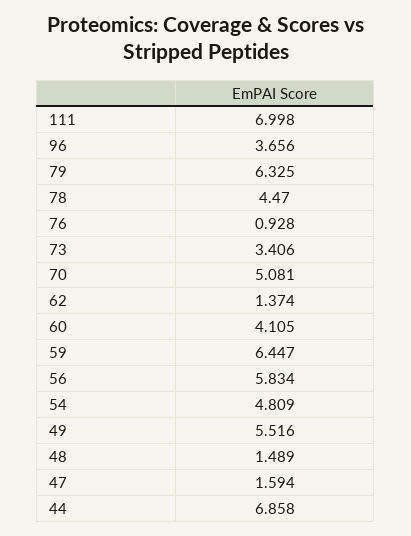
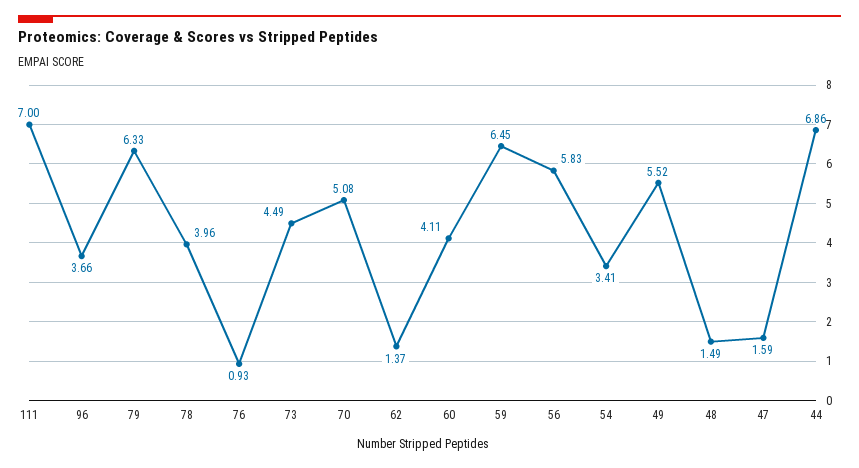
  {
    "111": 6.998,
    "96": 3.656,
    "79": 6.325,
-   "78": 4.47,
+   "78": 3.96,
    "76": 0.928,
-   "73": 3.406,
+   "73": 4.49,
    "70": 5.081,
    "62": 1.374,
    "60": 4.105,
    "59": 6.447,
    "56": 5.834,
-   "54": 4.809,
+   "54": 3.41,
    "49": 5.516,
    "48": 1.489,
    "47": 1.594,
    "44": 6.858
  }

